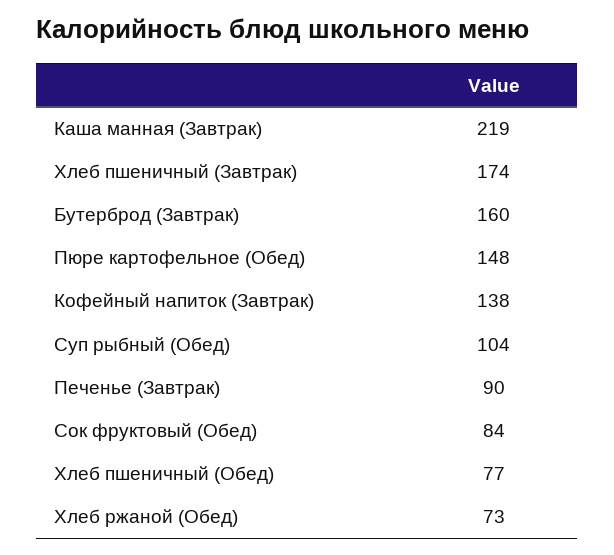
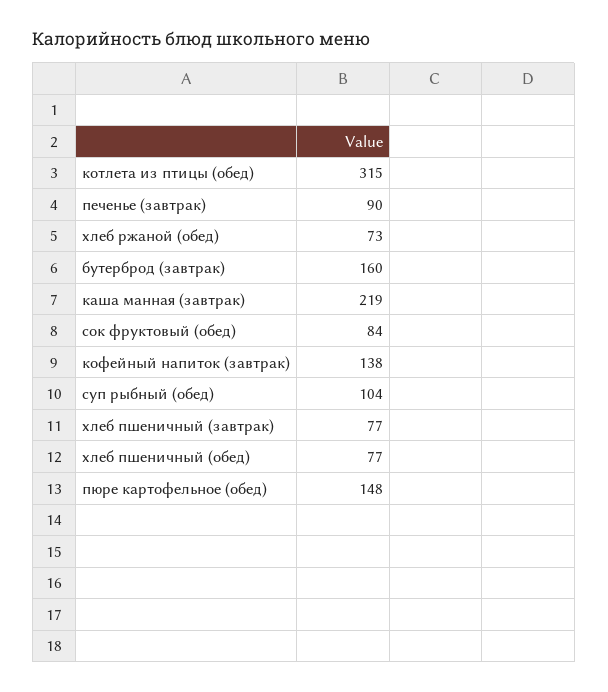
  {
    "Каша манная (Завтрак)": 219,
-   "Хлеб пшеничный (Завтрак)": 174,
+   "Хлеб пшеничный (Завтрак)": 77,
    "Бутерброд (Завтрак)": 160,
    "Пюре картофельное (Обед)": 148,
    "Кофейный напиток (Завтрак)": 138,
    "Суп рыбный (Обед)": 104,
    "Печенье (Завтрак)": 90,
    "Сок фруктовый (Обед)": 84,
    "Хлеб пшеничный (Обед)": 77,
-   "Хлеб ржаной (Обед)": 73
+   "Хлеб ржаной (Обед)": 73,
+   "котлета из птицы (обед)": 315
  }

